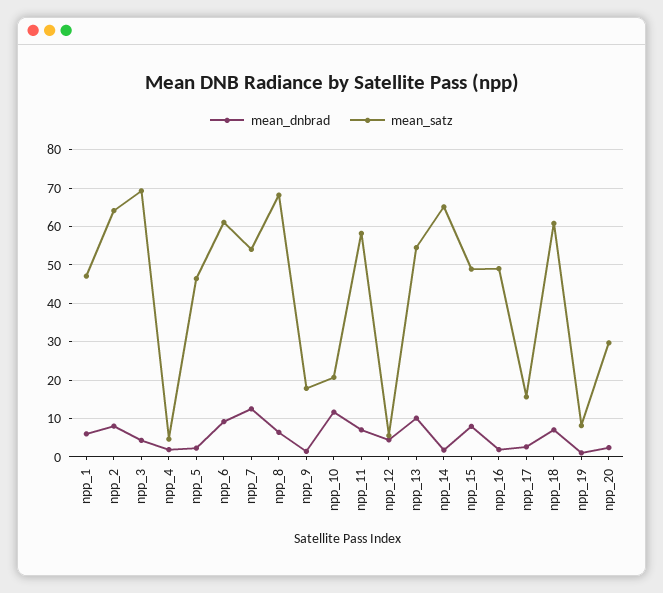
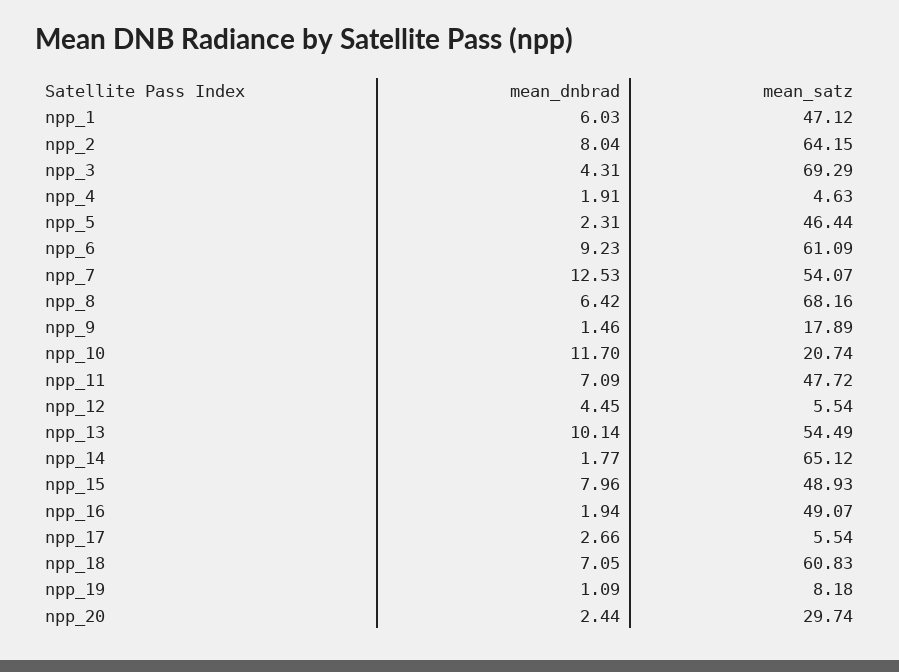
  {
    "mean_dnbrad": {
      "npp_1": 6.03,
      "npp_2": 8.04,
      "npp_3": 4.31,
      "npp_4": 1.91,
      "npp_5": 2.31,
      "npp_6": 9.23,
      "npp_7": 12.53,
      "npp_8": 6.42,
      "npp_9": 1.46,
      "npp_10": 11.7,
      "npp_11": 7.09,
      "npp_12": 4.45,
      "npp_13": 10.14,
      "npp_14": 1.77,
      "npp_15": 7.96,
      "npp_16": 1.94,
      "npp_17": 2.66,
      "npp_18": 7.05,
      "npp_19": 1.09,
      "npp_20": 2.44
    },
    "mean_satz": {
      "npp_1": 47.12,
      "npp_2": 64.15,
      "npp_3": 69.29,
      "npp_4": 4.63,
      "npp_5": 46.44,
      "npp_6": 61.09,
      "npp_7": 54.07,
      "npp_8": 68.16,
      "npp_9": 17.89,
      "npp_10": 20.74,
-     "npp_11": 58,
+     "npp_11": 47.72,
      "npp_12": 5.54,
      "npp_13": 54.49,
      "npp_14": 65.12,
      "npp_15": 48.93,
      "npp_16": 49.07,
-     "npp_17": 16,
+     "npp_17": 5.54,
      "npp_18": 60.83,
      "npp_19": 8.18,
      "npp_20": 29.74
    }
  }

